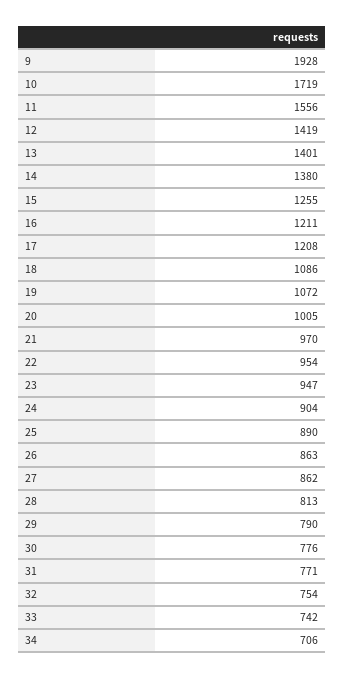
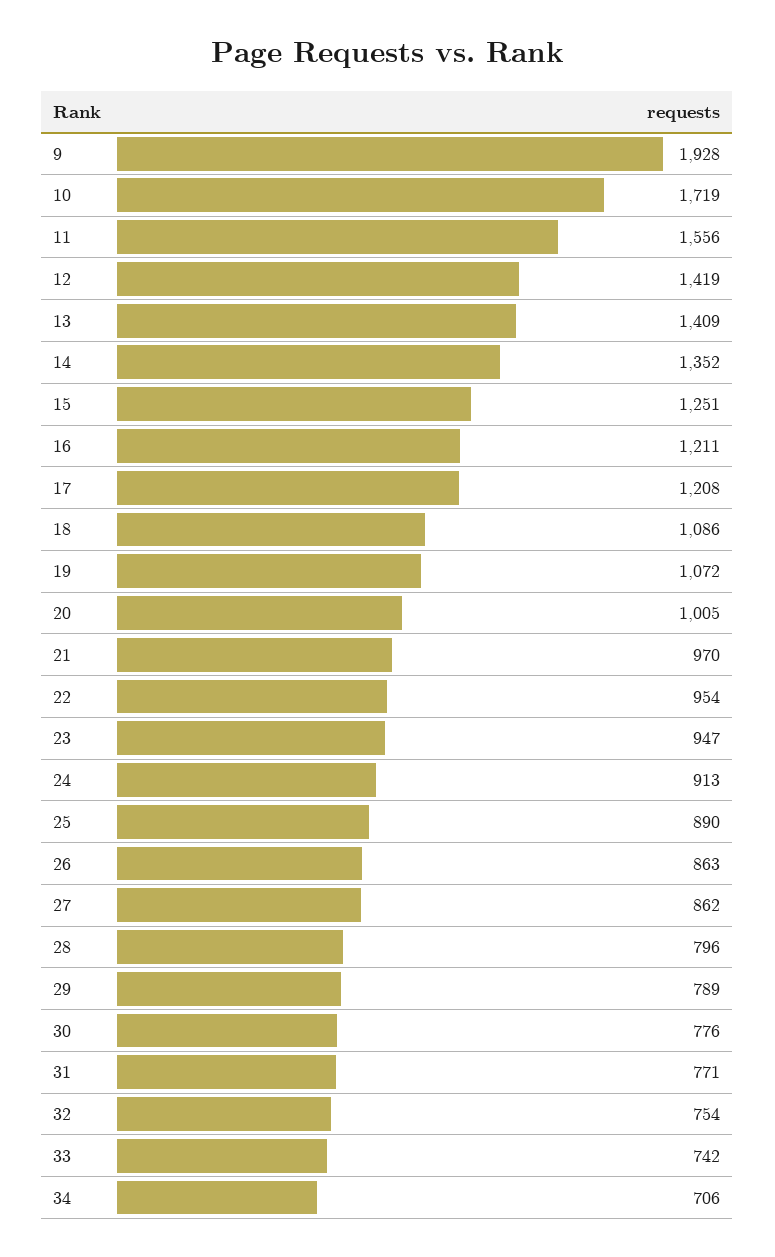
  {
    "9": 1928,
    "10": 1719,
    "11": 1556,
    "12": 1419,
-   "13": 1401,
+   "13": 1409,
-   "14": 1380,
+   "14": 1352,
-   "15": 1255,
+   "15": 1251,
    "16": 1211,
    "17": 1208,
    "18": 1086,
    "19": 1072,
    "20": 1005,
    "21": 970,
    "22": 954,
    "23": 947,
-   "24": 904,
+   "24": 913,
    "25": 890,
    "26": 863,
    "27": 862,
-   "28": 813,
+   "28": 796,
-   "29": 790,
+   "29": 789,
    "30": 776,
    "31": 771,
    "32": 754,
    "33": 742,
    "34": 706
  }

